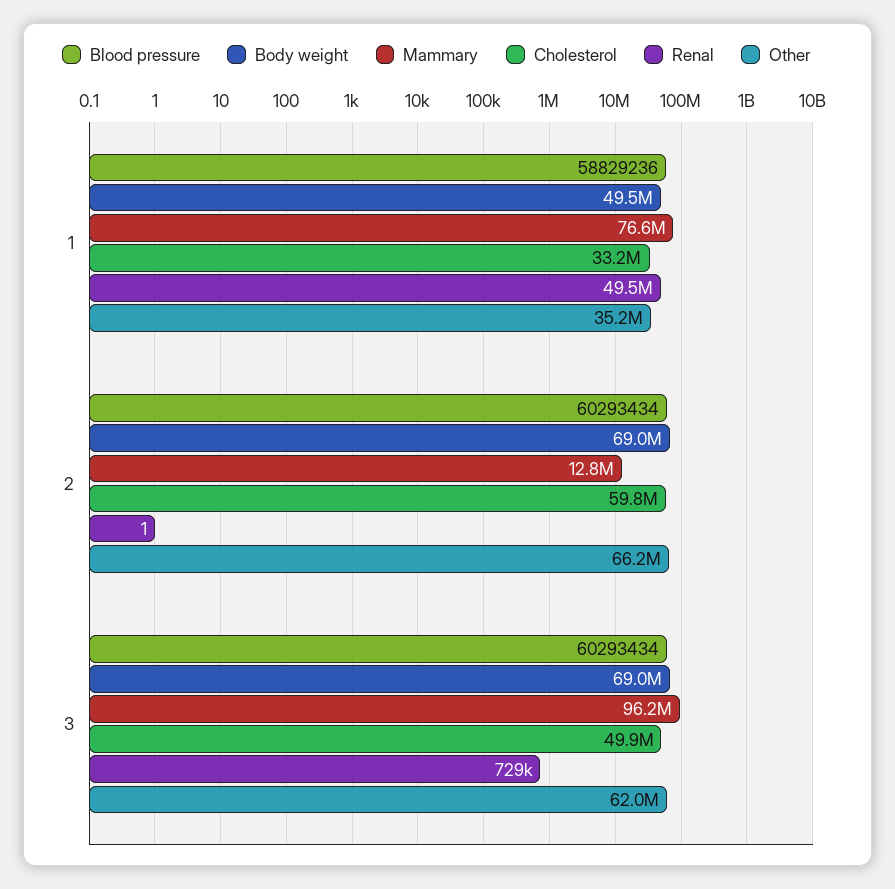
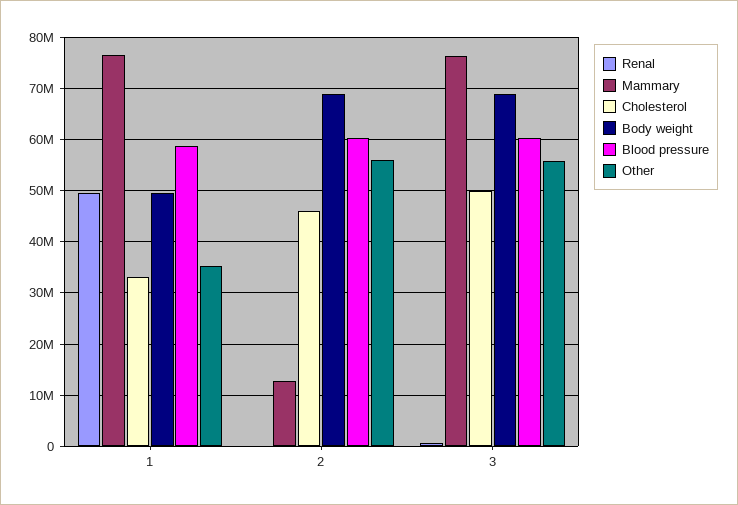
  {
    "Blood pressure": {
      "1": 58829236,
      "2": 60293434,
      "3": 60293434
    },
    "Body weight": {
      "1": 49500000,
      "2": 69000000,
      "3": 69000000
    },
    "Mammary": {
      "1": 76600000,
      "2": 12800000,
-     "3": 96200000
+     "3": 76000000
    },
    "Cholesterol": {
      "1": 33200000,
-     "2": 59800000,
+     "2": 46000000,
      "3": 49900000
    },
    "Renal": {
      "1": 49500000,
      "2": 1,
      "3": 729000
    },
    "Other": {
      "1": 35200000,
-     "2": 66200000,
+     "2": 56000000,
-     "3": 62000000
+     "3": 56000000
    }
  }

